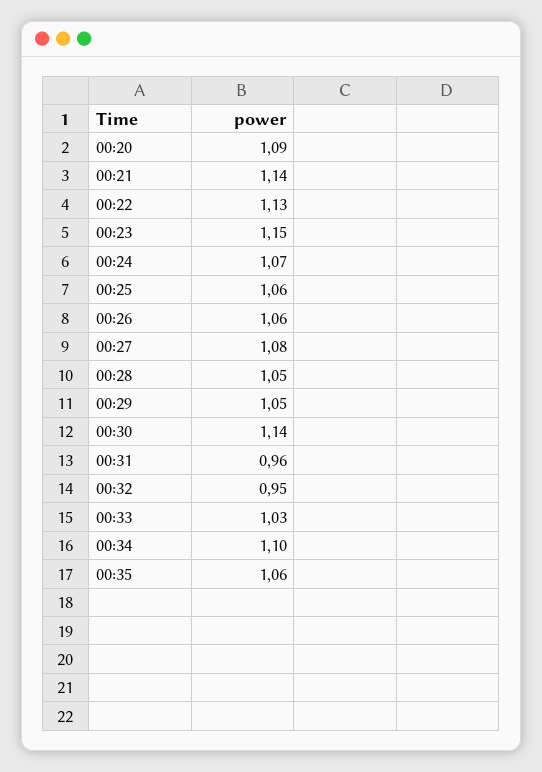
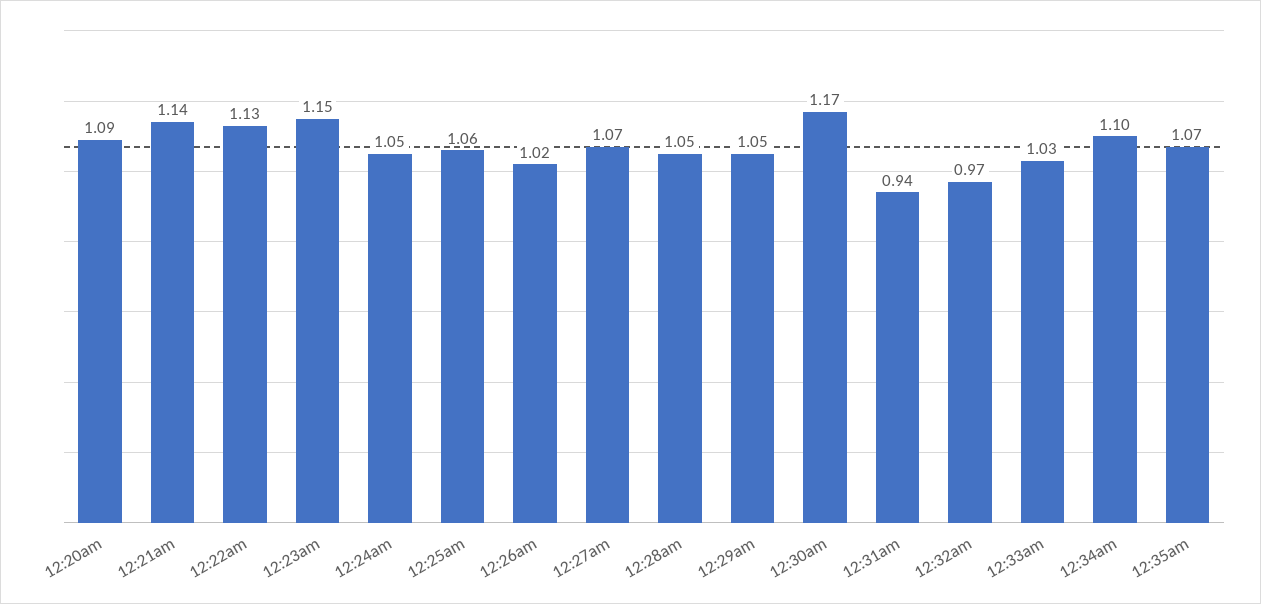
  {
    "00:20": 1.09,
    "00:21": 1.14,
    "00:22": 1.13,
    "00:23": 1.15,
-   "00:24": 1.07,
+   "00:24": 1.05,
    "00:25": 1.06,
-   "00:26": 1.06,
+   "00:26": 1.02,
-   "00:27": 1.08,
+   "00:27": 1.07,
    "00:28": 1.05,
    "00:29": 1.05,
-   "00:30": 1.14,
+   "00:30": 1.17,
-   "00:31": 0.96,
+   "00:31": 0.94,
-   "00:32": 0.95,
+   "00:32": 0.97,
    "00:33": 1.03,
    "00:34": 1.1,
-   "00:35": 1.06
+   "00:35": 1.07
  }

